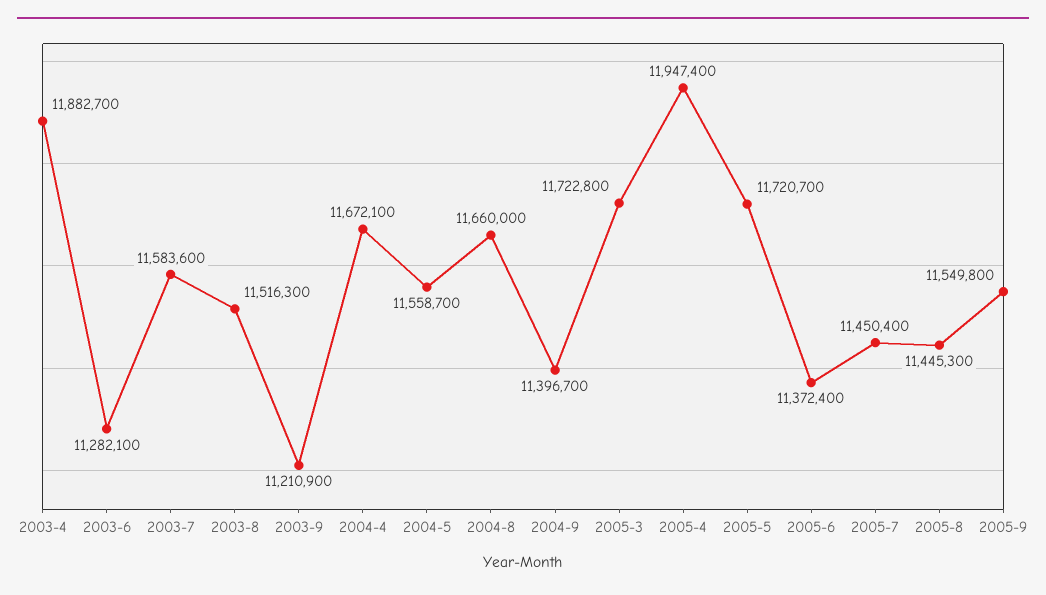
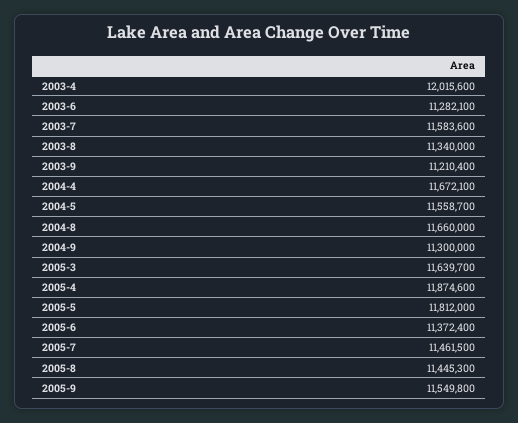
  {
-   "2003-4": 11882700,
+   "2003-4": 12015600,
    "2003-6": 11282100,
    "2003-7": 11583600,
-   "2003-8": 11516300,
+   "2003-8": 11340000,
-   "2003-9": 11210900,
+   "2003-9": 11210400,
    "2004-4": 11672100,
    "2004-5": 11558700,
    "2004-8": 11660000,
-   "2004-9": 11396700,
+   "2004-9": 11300000,
-   "2005-3": 11722800,
+   "2005-3": 11639700,
-   "2005-4": 11947400,
+   "2005-4": 11874600,
-   "2005-5": 11720700,
+   "2005-5": 11812000,
    "2005-6": 11372400,
-   "2005-7": 11450400,
+   "2005-7": 11461500,
    "2005-8": 11445300,
    "2005-9": 11549800
  }

